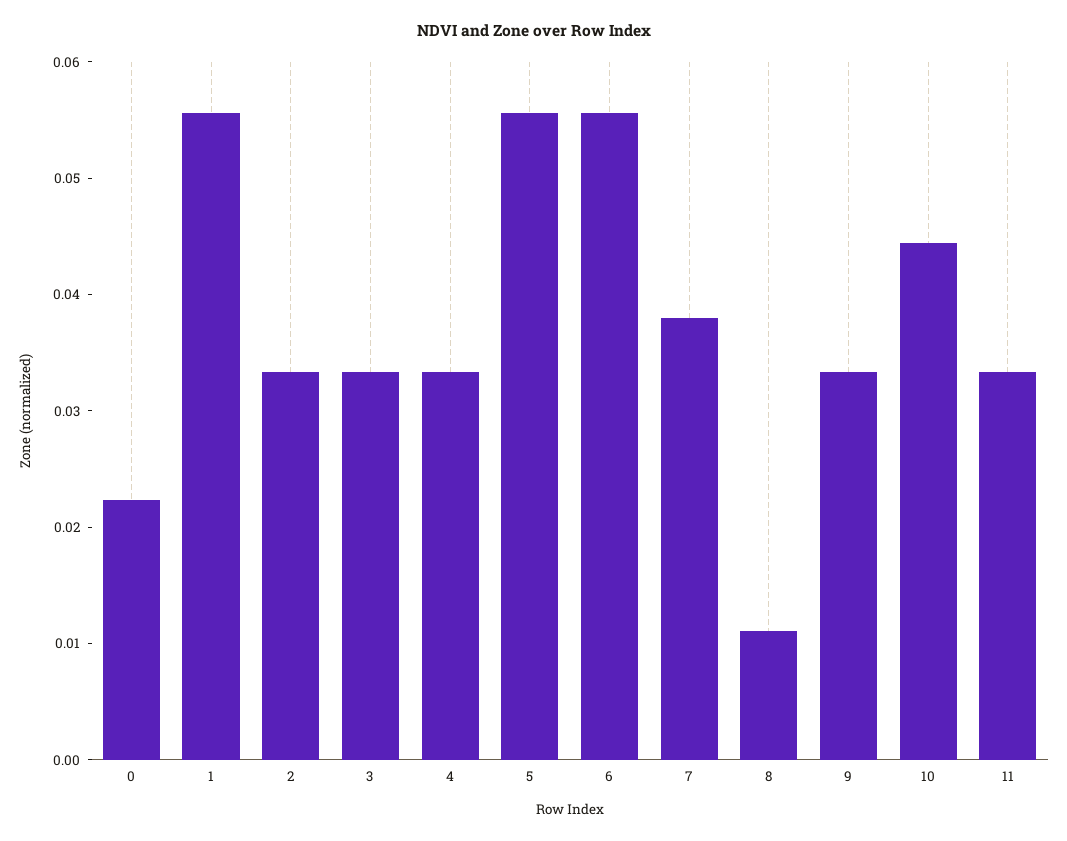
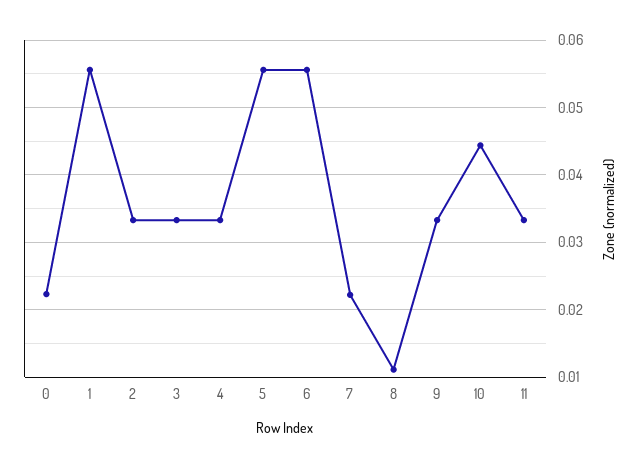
  {
    "0": 0.022,
    "1": 0.056,
    "2": 0.033,
    "3": 0.033,
    "4": 0.033,
    "5": 0.056,
    "6": 0.056,
-   "7": 0.038,
+   "7": 0.022,
    "8": 0.011,
    "9": 0.033,
    "10": 0.044,
    "11": 0.033
  }

